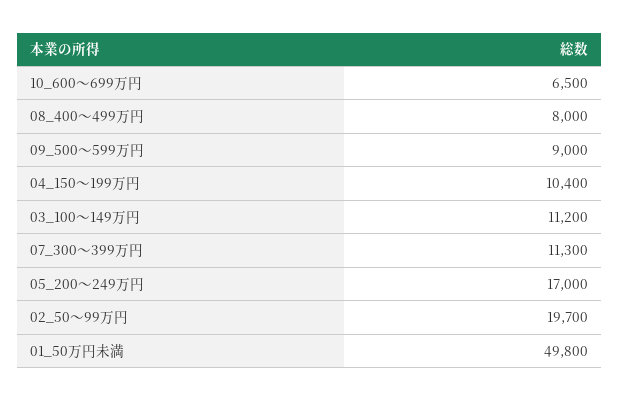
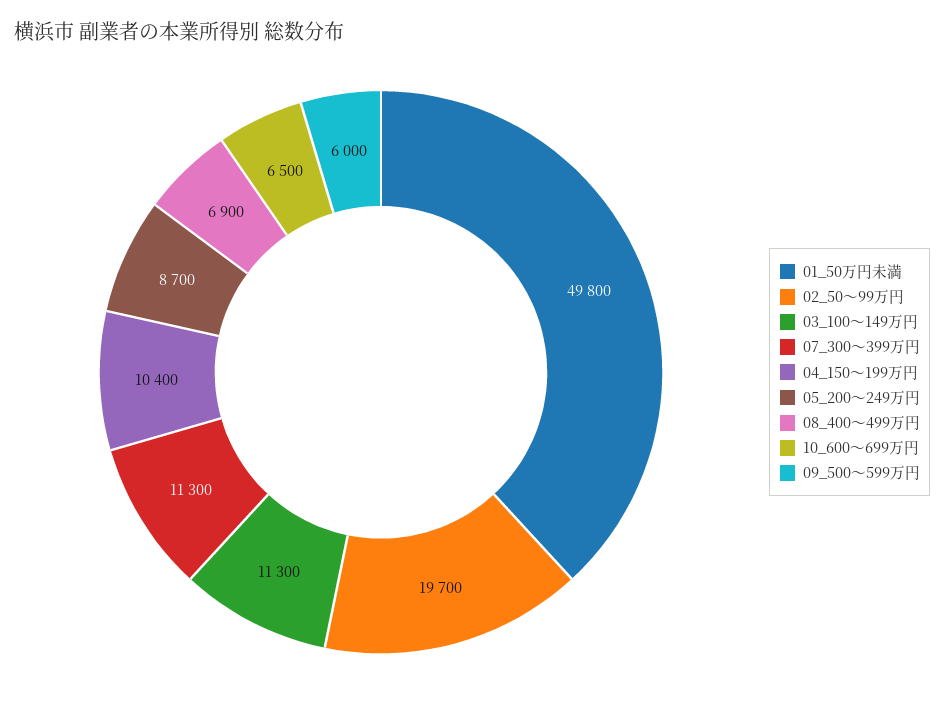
  {
    "10_600～699万円": 6500,
-   "08_400～499万円": 8000,
+   "08_400～499万円": 6900,
-   "09_500～599万円": 9000,
+   "09_500～599万円": 6000,
    "04_150～199万円": 10400,
-   "03_100～149万円": 11200,
+   "03_100～149万円": 11300,
    "07_300～399万円": 11300,
-   "05_200～249万円": 17000,
+   "05_200～249万円": 8700,
    "02_50～99万円": 19700,
    "01_50万円未満": 49800
  }

